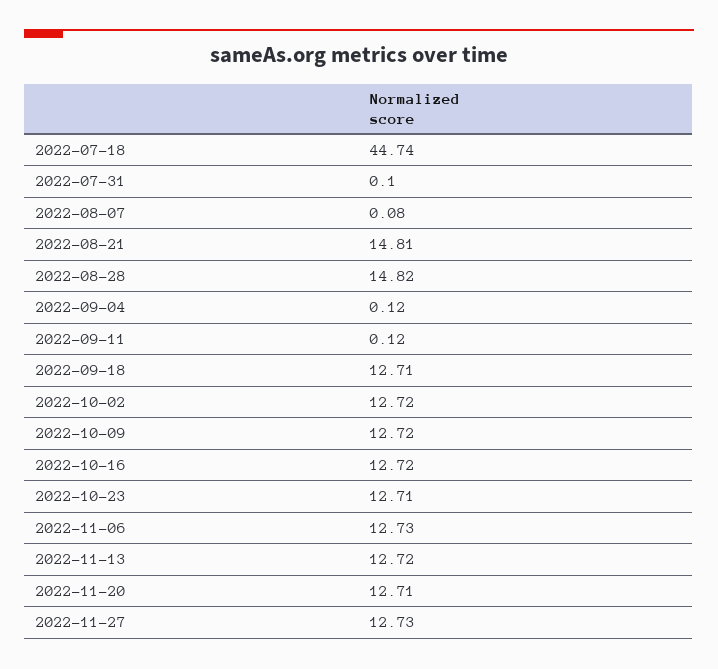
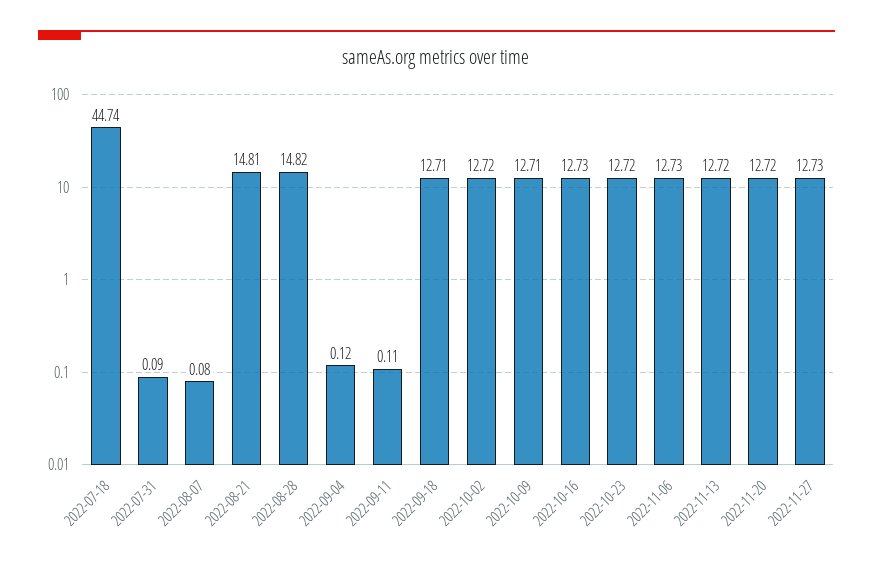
  {
    "2022-07-18": 44.74,
-   "2022-07-31": 0.1,
+   "2022-07-31": 0.09,
    "2022-08-07": 0.08,
    "2022-08-21": 14.81,
    "2022-08-28": 14.82,
    "2022-09-04": 0.12,
-   "2022-09-11": 0.12,
+   "2022-09-11": 0.11,
    "2022-09-18": 12.71,
    "2022-10-02": 12.72,
-   "2022-10-09": 12.72,
+   "2022-10-09": 12.71,
-   "2022-10-16": 12.72,
+   "2022-10-16": 12.73,
-   "2022-10-23": 12.71,
+   "2022-10-23": 12.72,
    "2022-11-06": 12.73,
    "2022-11-13": 12.72,
-   "2022-11-20": 12.71,
+   "2022-11-20": 12.72,
    "2022-11-27": 12.73
  }

